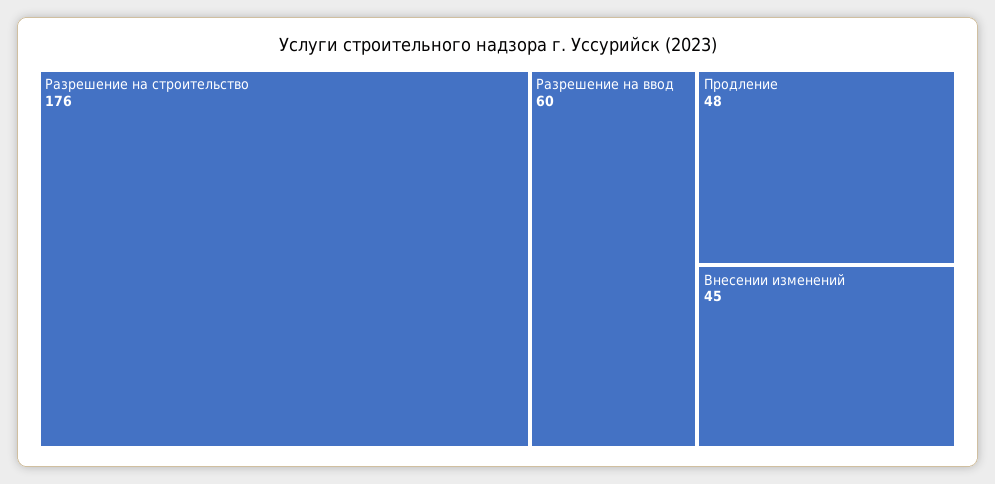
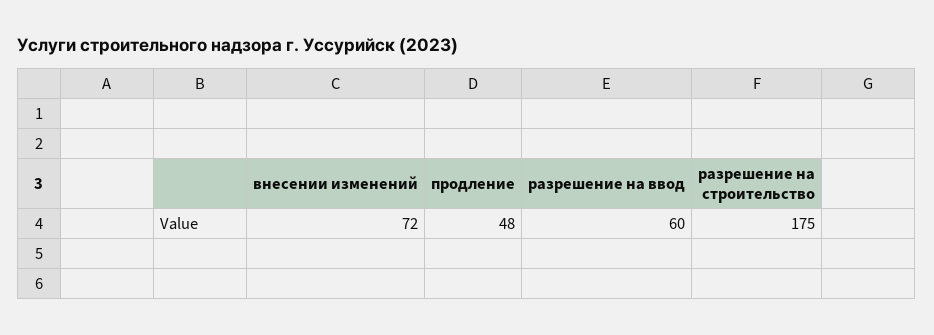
  {
-   "Разрешение на строительство": 176,
+   "Разрешение на строительство": 175,
    "Разрешение на ввод": 60,
    "Продление": 48,
-   "Внесении изменений": 45
+   "Внесении изменений": 72
  }

